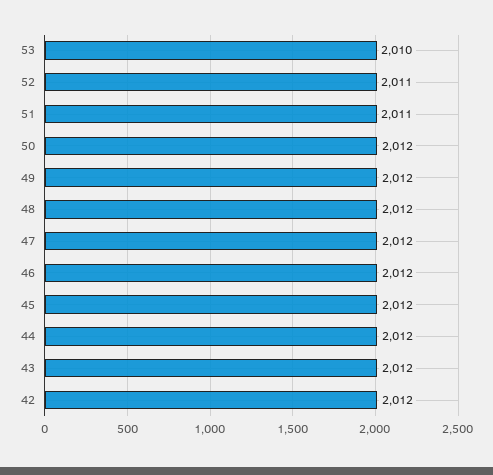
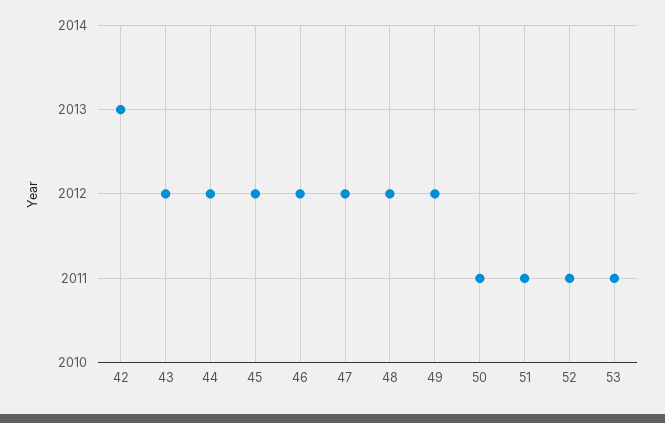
  {
-   "53": 2010,
+   "53": 2011,
    "52": 2011,
    "51": 2011,
-   "50": 2012,
+   "50": 2011,
    "49": 2012,
    "48": 2012,
    "47": 2012,
    "46": 2012,
    "45": 2012,
    "44": 2012,
    "43": 2012,
-   "42": 2012
+   "42": 2013
  }

